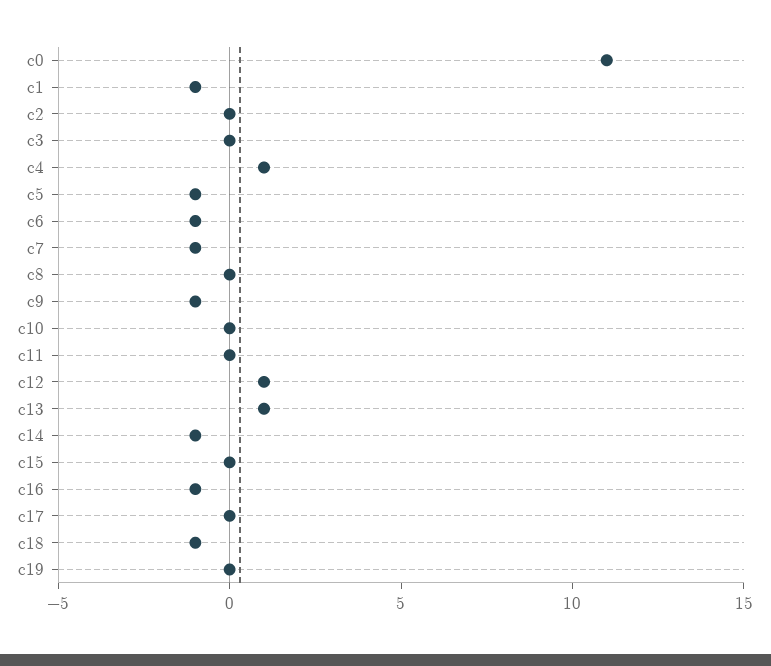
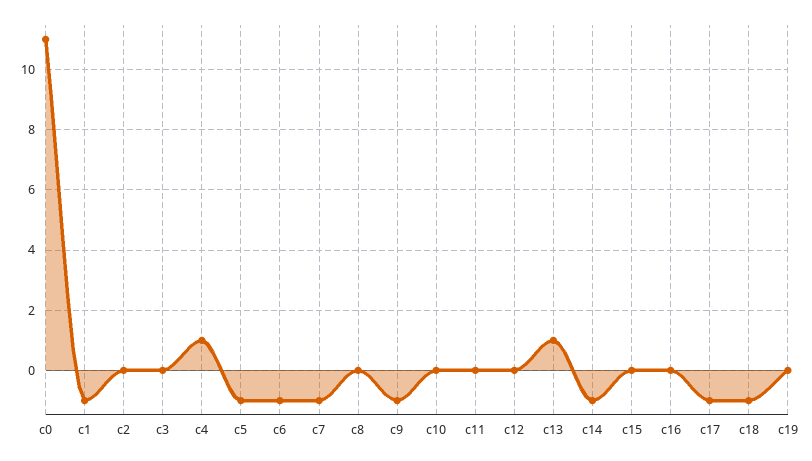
  {
    "c0": 11,
    "c1": -1,
    "c2": 0,
    "c3": 0,
    "c4": 1,
    "c5": -1,
    "c6": -1,
    "c7": -1,
    "c8": 0,
    "c9": -1,
    "c10": 0,
    "c11": 0,
-   "c12": 1,
+   "c12": 0,
    "c13": 1,
    "c14": -1,
    "c15": 0,
-   "c16": -1,
+   "c16": 0,
-   "c17": 0,
+   "c17": -1,
    "c18": -1,
    "c19": 0
  }

